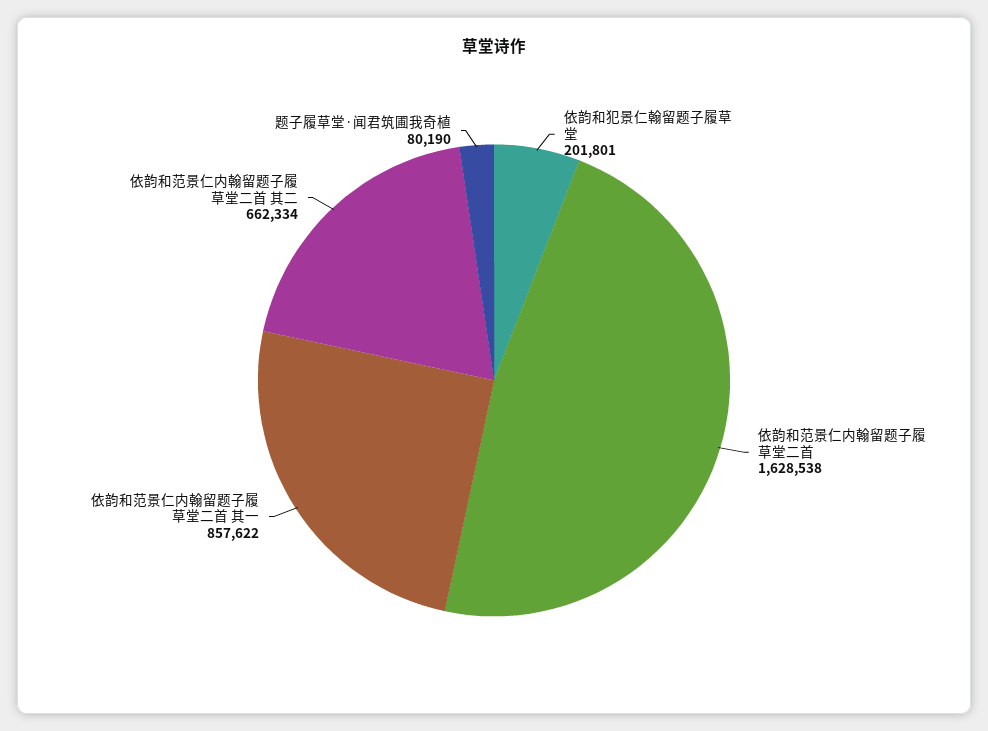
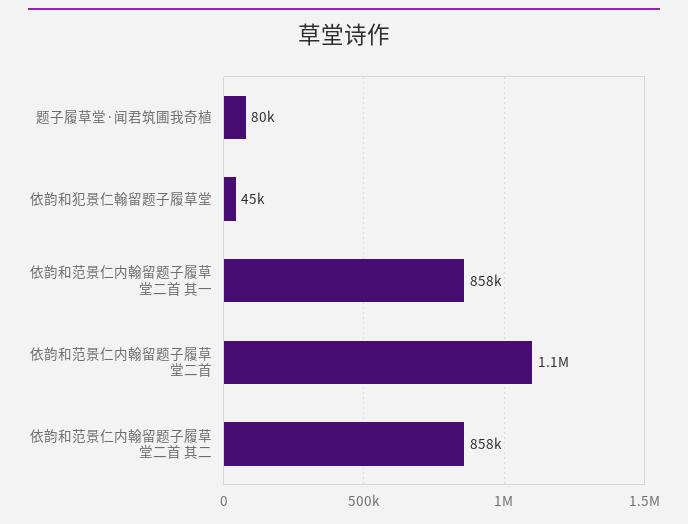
  {
-   "依韵和犯景仁翰留题子履草堂": 201801,
+   "依韵和犯景仁翰留题子履草堂": 45000,
-   "依韵和范景仁内翰留题子履草堂二首": 1628538,
+   "依韵和范景仁内翰留题子履草堂二首": 1100000,
    "依韵和范景仁内翰留题子履草堂二首 其一": 857622,
-   "依韵和范景仁内翰留题子履草堂二首 其二": 662334,
+   "依韵和范景仁内翰留题子履草堂二首 其二": 858000,
    "题子履草堂·闻君筑圃我奇植": 80190
  }

